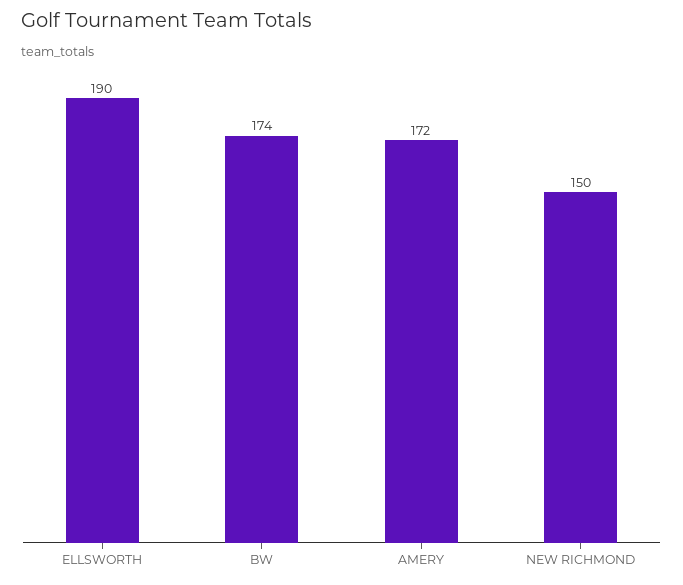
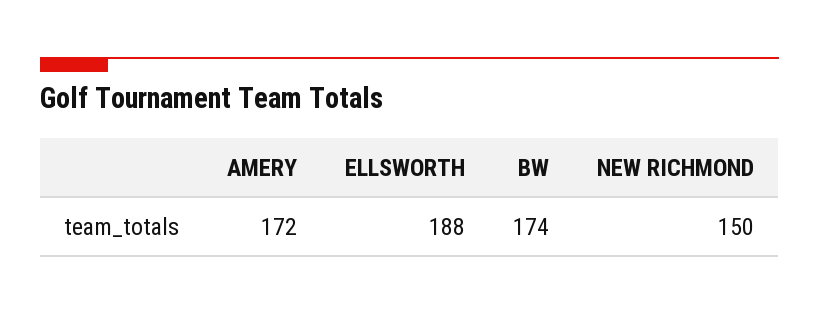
  {
-   "ELLSWORTH": 190,
+   "ELLSWORTH": 188,
    "BW": 174,
    "AMERY": 172,
    "NEW RICHMOND": 150
  }

